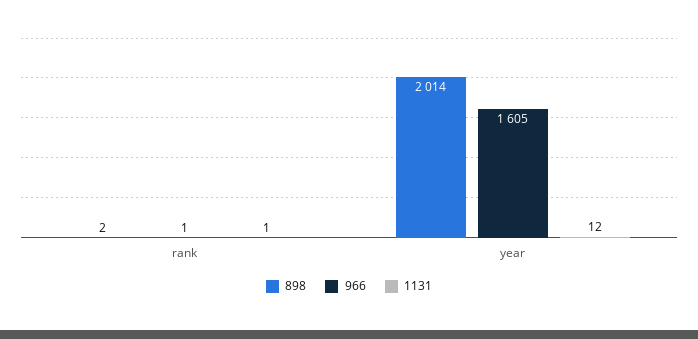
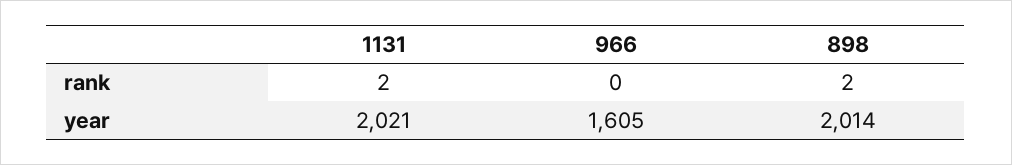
  {
    "898": {
      "rank": 2,
      "year": 2014
    },
    "966": {
-     "rank": 1,
+     "rank": 0,
      "year": 1605
    },
    "1131": {
-     "rank": 1,
+     "rank": 2,
-     "year": 12
+     "year": 2021
    }
  }

